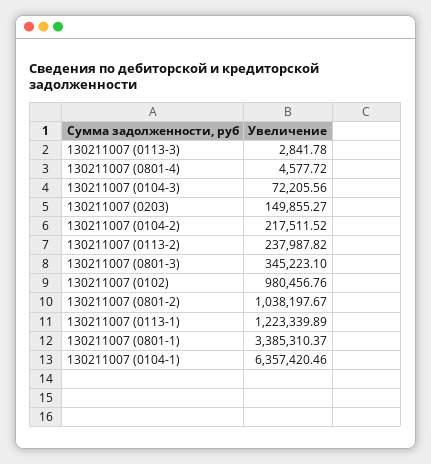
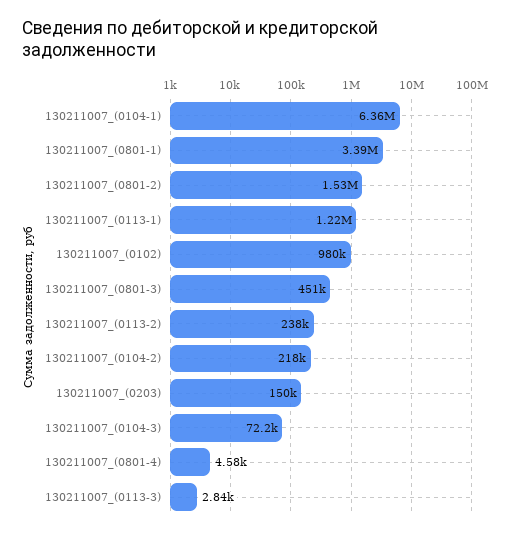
  {
    "130211007 (0113-3)": 2841.78,
    "130211007 (0801-4)": 4577.72,
    "130211007 (0104-3)": 72205.56,
    "130211007 (0203)": 149855.27,
    "130211007 (0104-2)": 217511.52,
    "130211007 (0113-2)": 237987.82,
-   "130211007 (0801-3)": 345223.1,
+   "130211007 (0801-3)": 451000,
    "130211007 (0102)": 980456.76,
-   "130211007 (0801-2)": 1038197.67,
+   "130211007 (0801-2)": 1530000,
    "130211007 (0113-1)": 1223339.89,
    "130211007 (0801-1)": 3385310.37,
    "130211007 (0104-1)": 6357420.46
  }

